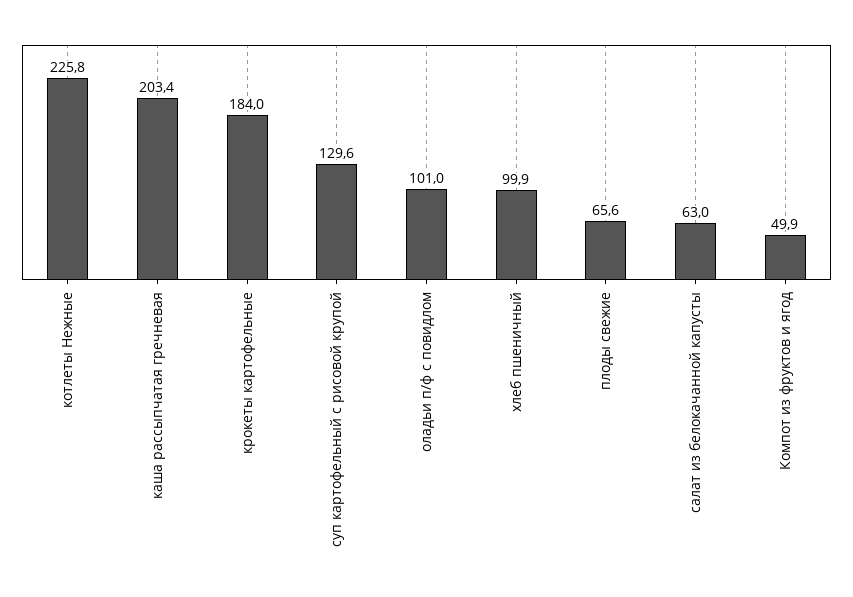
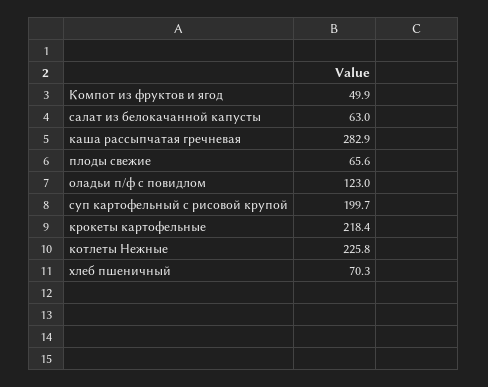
  {
    "котлеты Нежные": 225.8,
-   "каша рассыпчатая гречневая": 203.4,
+   "каша рассыпчатая гречневая": 282.9,
-   "крокеты картофельные": 184,
+   "крокеты картофельные": 218.4,
-   "суп картофельный с рисовой крупой": 129.6,
+   "суп картофельный с рисовой крупой": 199.7,
-   "оладьи п/ф с повидлом": 101,
+   "оладьи п/ф с повидлом": 123,
-   "хлеб пшеничный": 99.9,
+   "хлеб пшеничный": 70.3,
    "плоды свежие": 65.6,
    "салат из белокачанной капусты": 63,
    "Компот из фруктов и ягод": 49.9
  }

